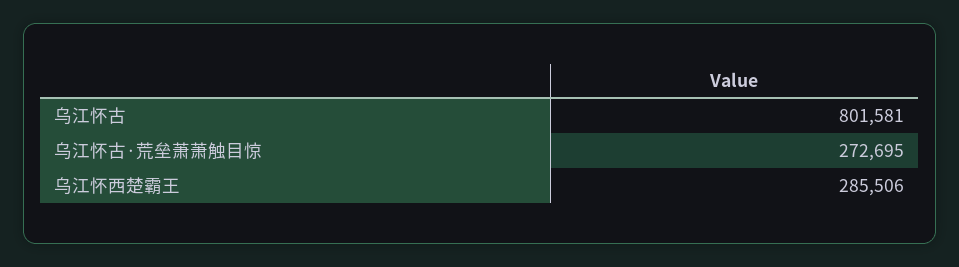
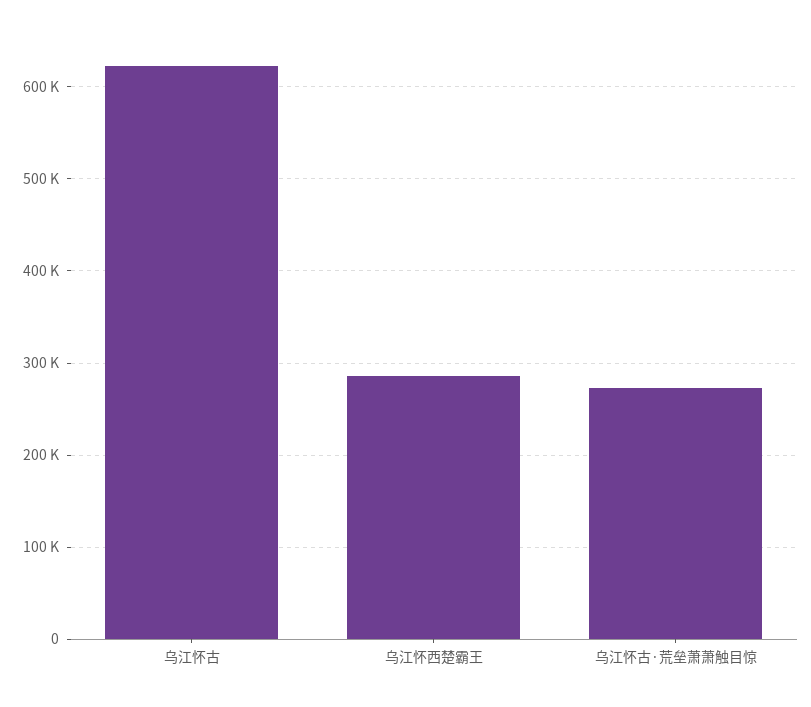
  {
-   "乌江怀古": 801581,
+   "乌江怀古": 620000,
    "乌江怀古·荒垒萧萧触目惊": 272695,
    "乌江怀西楚霸王": 285506
  }

